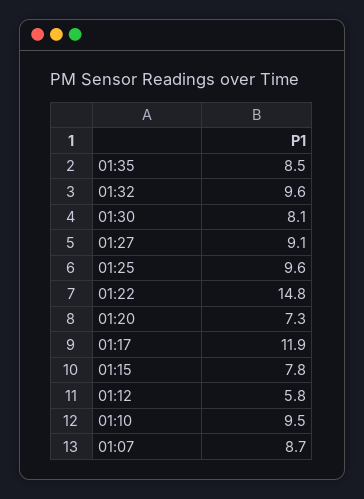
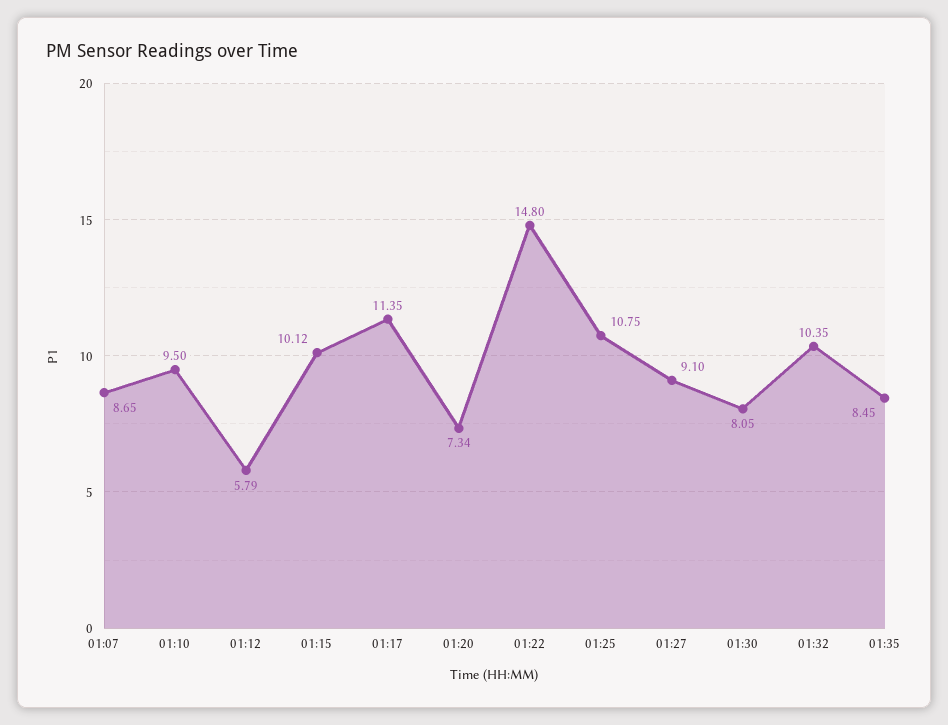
  {
    "01:35": 8.45,
-   "01:32": 9.6,
+   "01:32": 10.35,
    "01:30": 8.05,
    "01:27": 9.1,
-   "01:25": 9.6,
+   "01:25": 10.75,
    "01:22": 14.8,
    "01:20": 7.34,
-   "01:17": 11.9,
+   "01:17": 11.35,
-   "01:15": 7.8,
+   "01:15": 10.12,
    "01:12": 5.79,
    "01:10": 9.5,
    "01:07": 8.65
  }

